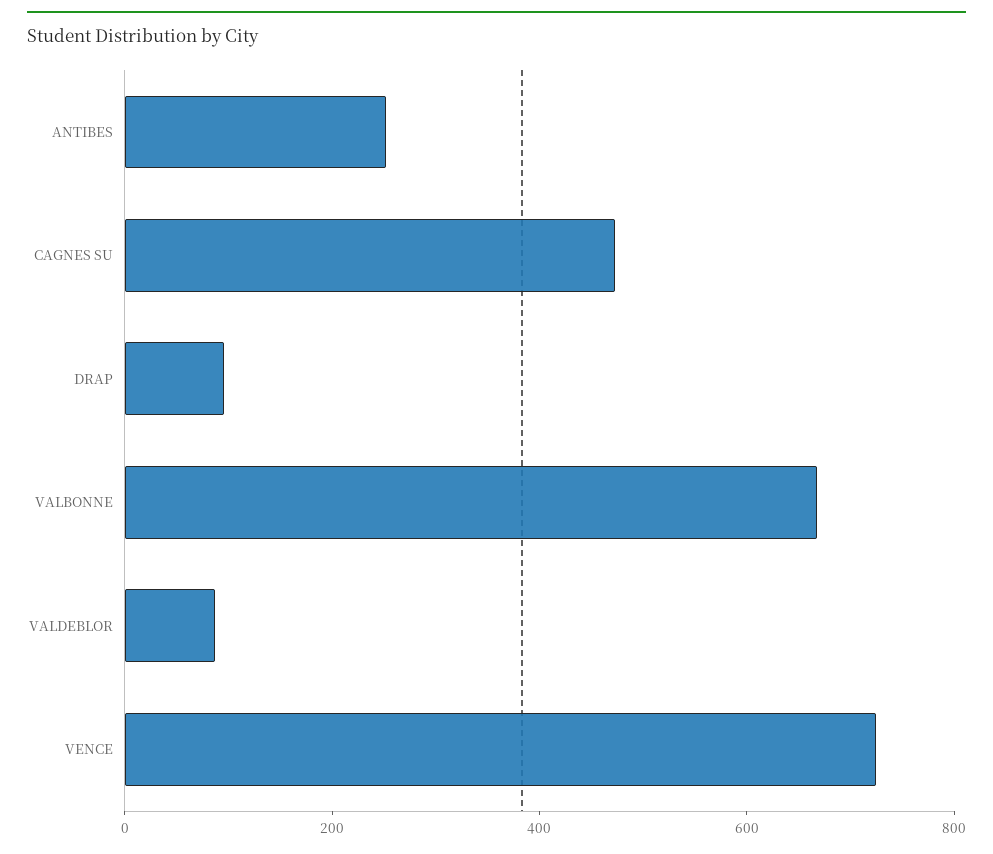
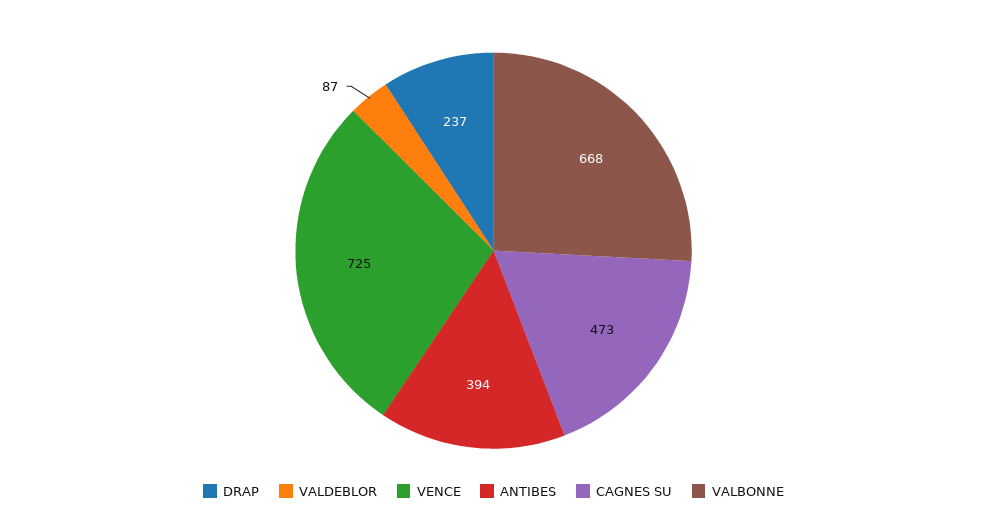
  {
-   "ANTIBES": 250,
+   "ANTIBES": 394,
    "CAGNES SU": 473,
-   "DRAP": 100,
+   "DRAP": 237,
    "VALBONNE": 668,
    "VALDEBLOR": 87,
    "VENCE": 725
  }

